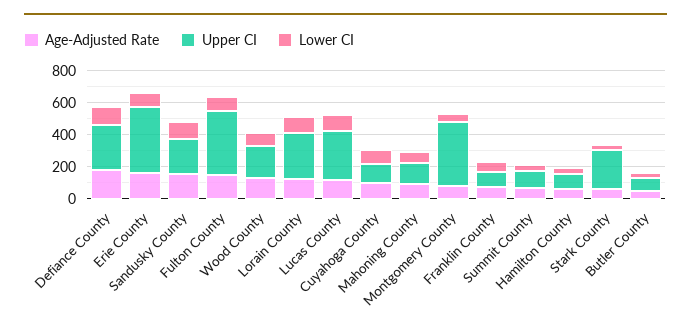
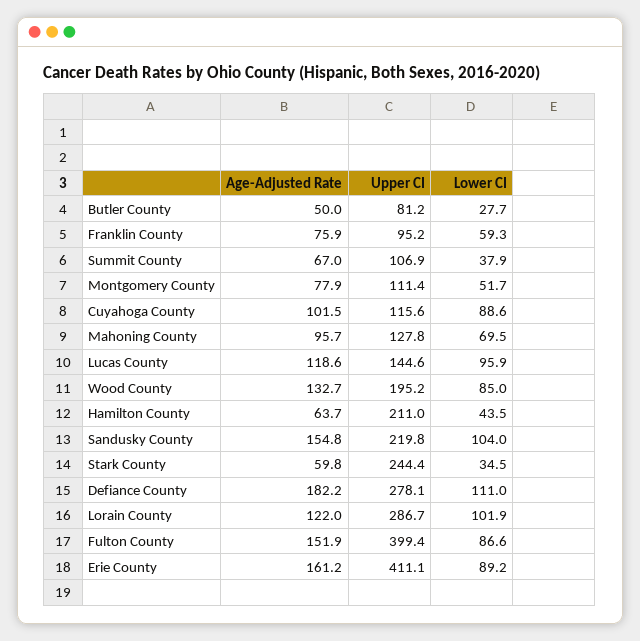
  {
    "Age-Adjusted Rate": {
      "Defiance County": 182.2,
      "Erie County": 161.2,
      "Sandusky County": 154.8,
      "Fulton County": 151.9,
      "Wood County": 132.7,
      "Lorain County": 122,
      "Lucas County": 118.6,
      "Cuyahoga County": 101.5,
      "Mahoning County": 95.7,
      "Montgomery County": 77.9,
      "Franklin County": 75.9,
      "Summit County": 67,
      "Hamilton County": 63.7,
      "Stark County": 59.8,
      "Butler County": 50
    },
    "Upper CI": {
      "Defiance County": 278.1,
      "Erie County": 411.1,
      "Sandusky County": 219.8,
      "Fulton County": 399.4,
      "Wood County": 195.2,
      "Lorain County": 286.7,
-     "Lucas County": 300,
+     "Lucas County": 144.6,
      "Cuyahoga County": 115.6,
      "Mahoning County": 127.8,
-     "Montgomery County": 400,
+     "Montgomery County": 111.4,
      "Franklin County": 95.2,
      "Summit County": 106.9,
-     "Hamilton County": 100,
+     "Hamilton County": 211,
      "Stark County": 244.4,
      "Butler County": 81.2
    },
    "Lower CI": {
      "Defiance County": 111,
      "Erie County": 89.2,
      "Sandusky County": 104,
      "Fulton County": 86.6,
      "Wood County": 85,
      "Lorain County": 101.9,
      "Lucas County": 95.9,
      "Cuyahoga County": 88.6,
      "Mahoning County": 69.5,
      "Montgomery County": 51.7,
      "Franklin County": 59.3,
      "Summit County": 37.9,
      "Hamilton County": 43.5,
      "Stark County": 34.5,
      "Butler County": 27.7
    }
  }

